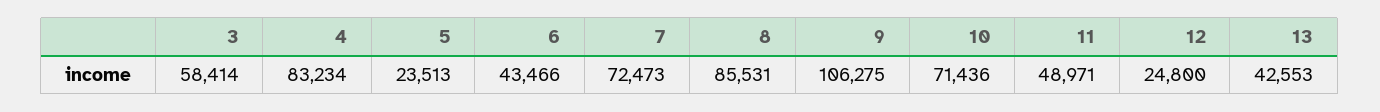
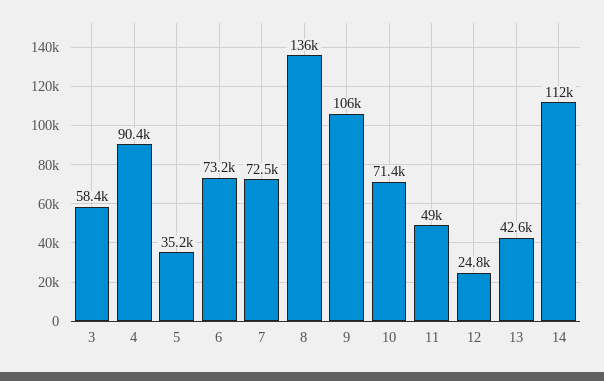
  {
    "3": 58414,
-   "4": 83234,
+   "4": 90400,
-   "5": 23513,
+   "5": 35200,
-   "6": 43466,
+   "6": 73200,
    "7": 72473,
-   "8": 85531,
+   "8": 136000,
    "9": 106275,
    "10": 71436,
    "11": 48971,
    "12": 24800,
-   "13": 42553
+   "13": 42553,
+   "14": 112000
  }

